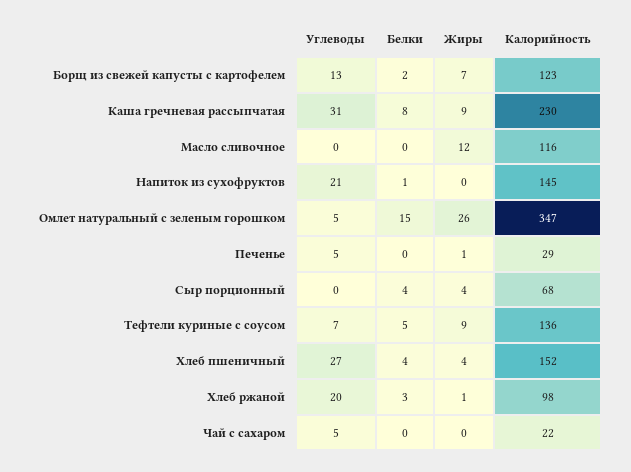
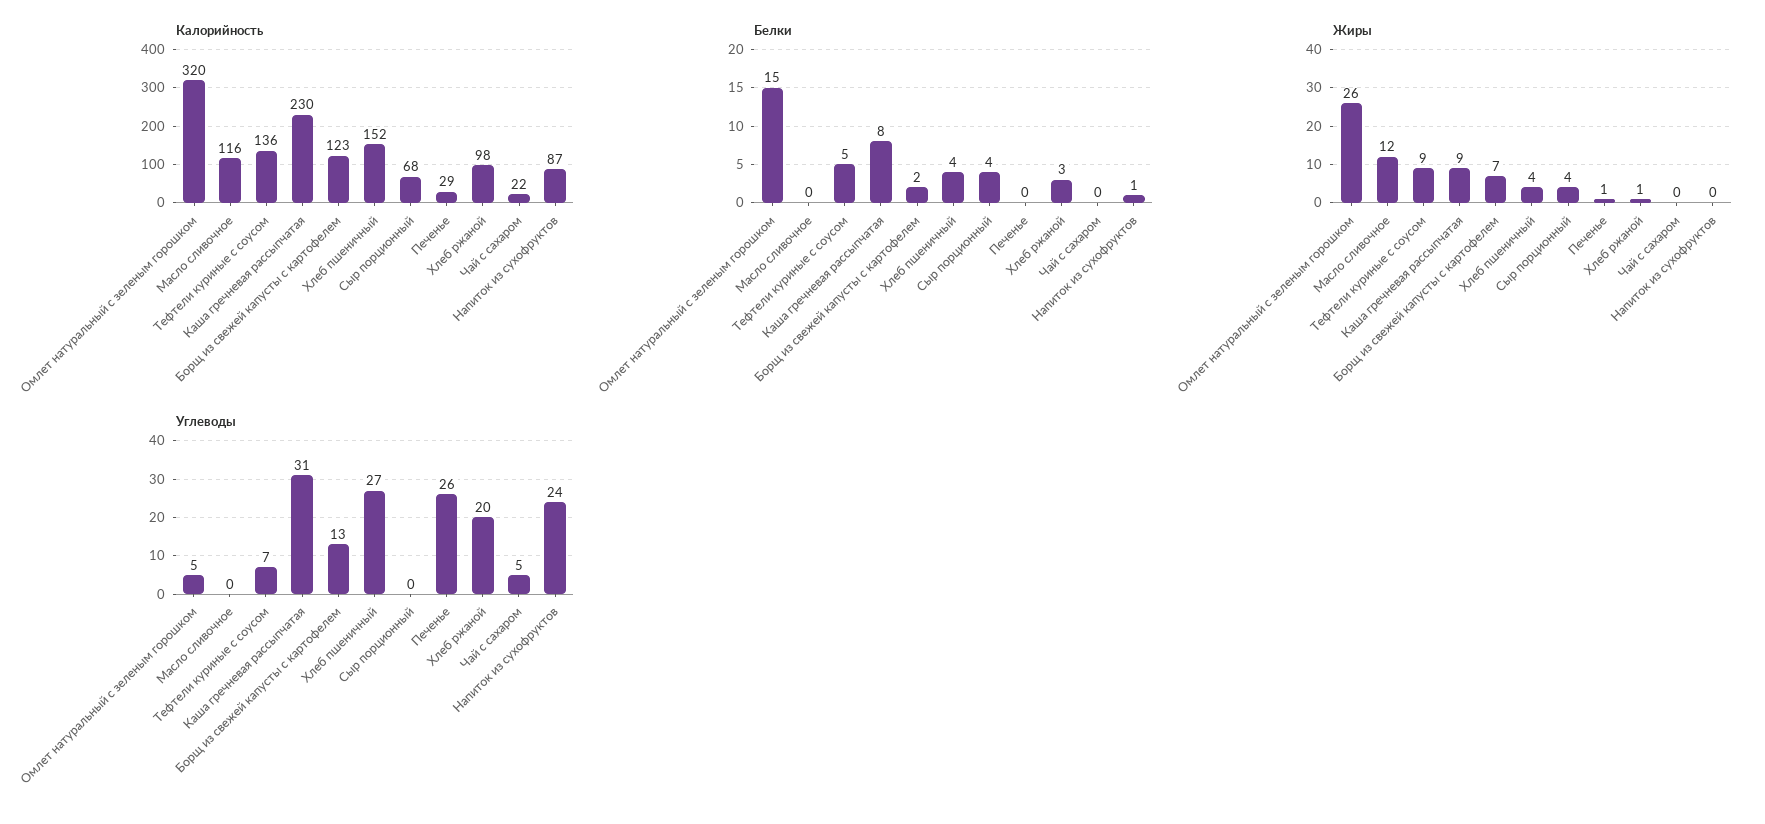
  {
    "Углеводы": {
      "Борщ из свежей капусты с картофелем": 13,
      "Каша гречневая рассыпчатая": 31,
      "Масло сливочное": 0,
-     "Напиток из сухофруктов": 21,
+     "Напиток из сухофруктов": 24,
      "Омлет натуральный с зеленым горошком": 5,
-     "Печенье": 5,
+     "Печенье": 26,
      "Сыр порционный": 0,
      "Тефтели куриные с соусом": 7,
      "Хлеб пшеничный": 27,
      "Хлеб ржаной": 20,
      "Чай с сахаром": 5
    },
    "Белки": {
      "Борщ из свежей капусты с картофелем": 2,
      "Каша гречневая рассыпчатая": 8,
      "Масло сливочное": 0,
      "Напиток из сухофруктов": 1,
      "Омлет натуральный с зеленым горошком": 15,
      "Печенье": 0,
      "Сыр порционный": 4,
      "Тефтели куриные с соусом": 5,
      "Хлеб пшеничный": 4,
      "Хлеб ржаной": 3,
      "Чай с сахаром": 0
    },
    "Жиры": {
      "Борщ из свежей капусты с картофелем": 7,
      "Каша гречневая рассыпчатая": 9,
      "Масло сливочное": 12,
      "Напиток из сухофруктов": 0,
      "Омлет натуральный с зеленым горошком": 26,
      "Печенье": 1,
      "Сыр порционный": 4,
      "Тефтели куриные с соусом": 9,
      "Хлеб пшеничный": 4,
      "Хлеб ржаной": 1,
      "Чай с сахаром": 0
    },
    "Калорийность": {
      "Борщ из свежей капусты с картофелем": 123,
      "Каша гречневая рассыпчатая": 230,
      "Масло сливочное": 116,
-     "Напиток из сухофруктов": 145,
+     "Напиток из сухофруктов": 87,
-     "Омлет натуральный с зеленым горошком": 347,
+     "Омлет натуральный с зеленым горошком": 320,
      "Печенье": 29,
      "Сыр порционный": 68,
      "Тефтели куриные с соусом": 136,
      "Хлеб пшеничный": 152,
      "Хлеб ржаной": 98,
      "Чай с сахаром": 22
    }
  }

